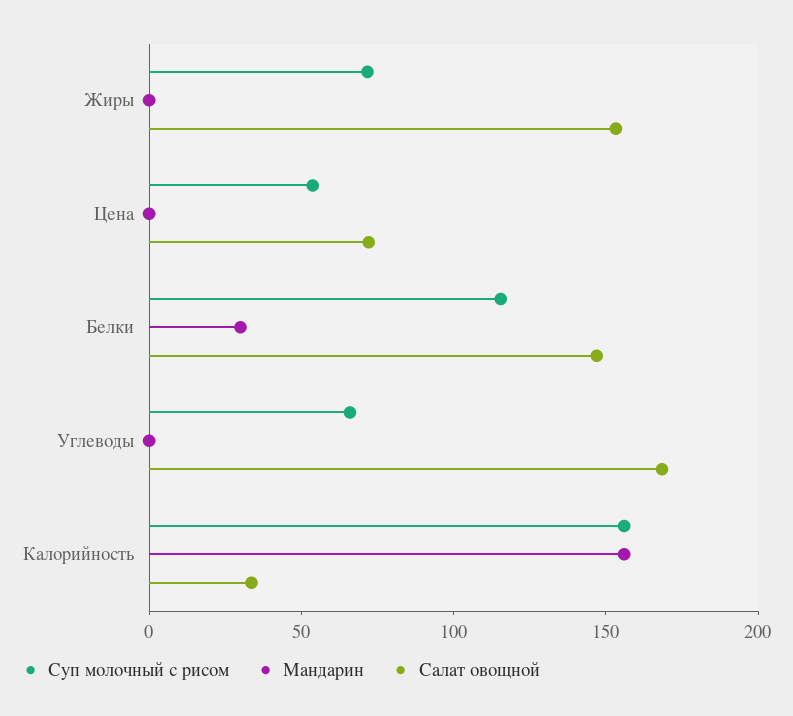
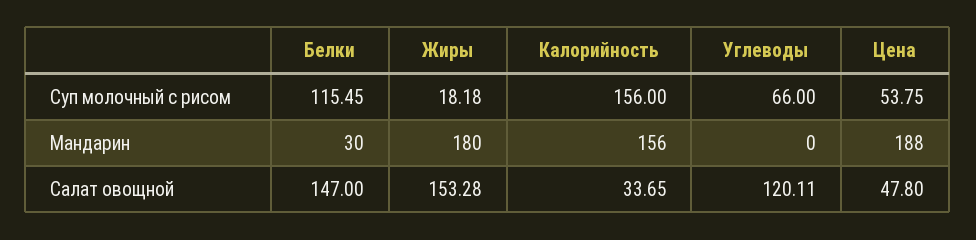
  {
    "Суп молочный с рисом": {
-     "Жиры": 70,
+     "Жиры": 18.18,
      "Цена": 53.75,
      "Белки": 115.45,
      "Углеводы": 66,
      "Калорийность": 156
    },
    "Мандарин": {
-     "Жиры": 0,
+     "Жиры": 180,
-     "Цена": 0,
+     "Цена": 188,
      "Белки": 30,
      "Углеводы": 0,
      "Калорийность": 156
    },
    "Салат овощной": {
      "Жиры": 153.28,
-     "Цена": 70,
+     "Цена": 47.8,
      "Белки": 147,
-     "Углеводы": 170,
+     "Углеводы": 120.11,
      "Калорийность": 33.65
    }
  }

